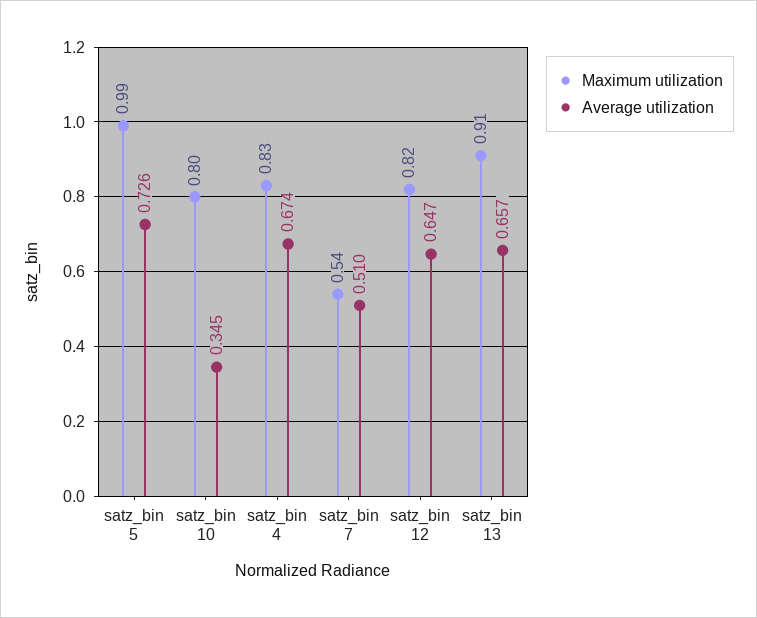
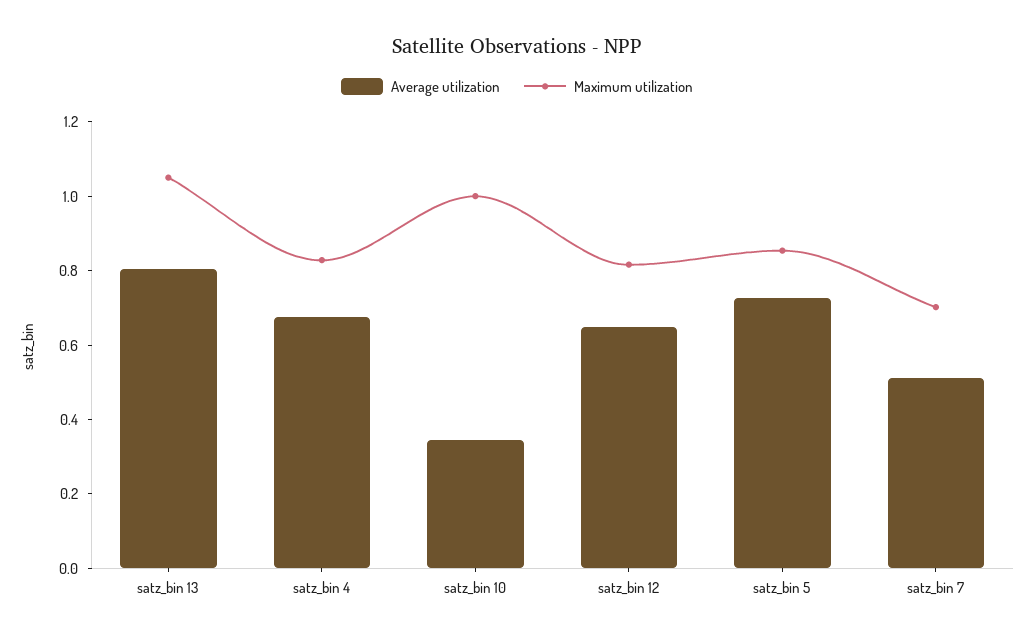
  {
    "Maximum utilization": {
-     "satz_bin 5": 0.99,
+     "satz_bin 5": 0.85,
-     "satz_bin 10": 0.8,
+     "satz_bin 10": 1,
      "satz_bin 4": 0.83,
-     "satz_bin 7": 0.54,
+     "satz_bin 7": 0.7,
      "satz_bin 12": 0.82,
-     "satz_bin 13": 0.91
+     "satz_bin 13": 1.05
    },
    "Average utilization": {
      "satz_bin 5": 0.726,
      "satz_bin 10": 0.345,
      "satz_bin 4": 0.674,
      "satz_bin 7": 0.51,
      "satz_bin 12": 0.647,
-     "satz_bin 13": 0.657
+     "satz_bin 13": 0.8
    }
  }

